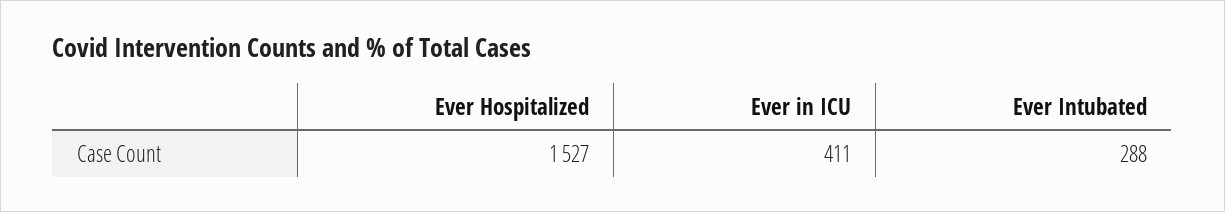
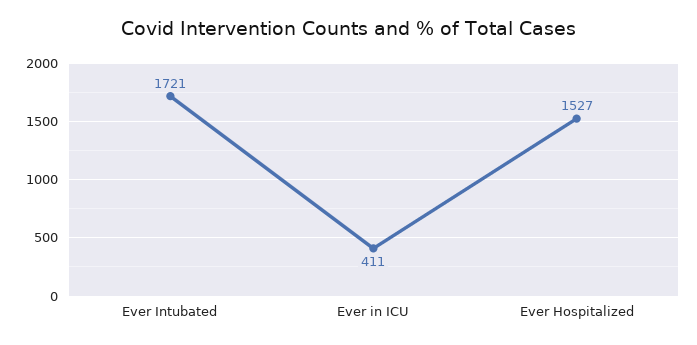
  {
    "Ever Hospitalized": 1527,
    "Ever in ICU": 411,
-   "Ever Intubated": 288
+   "Ever Intubated": 1721
  }

